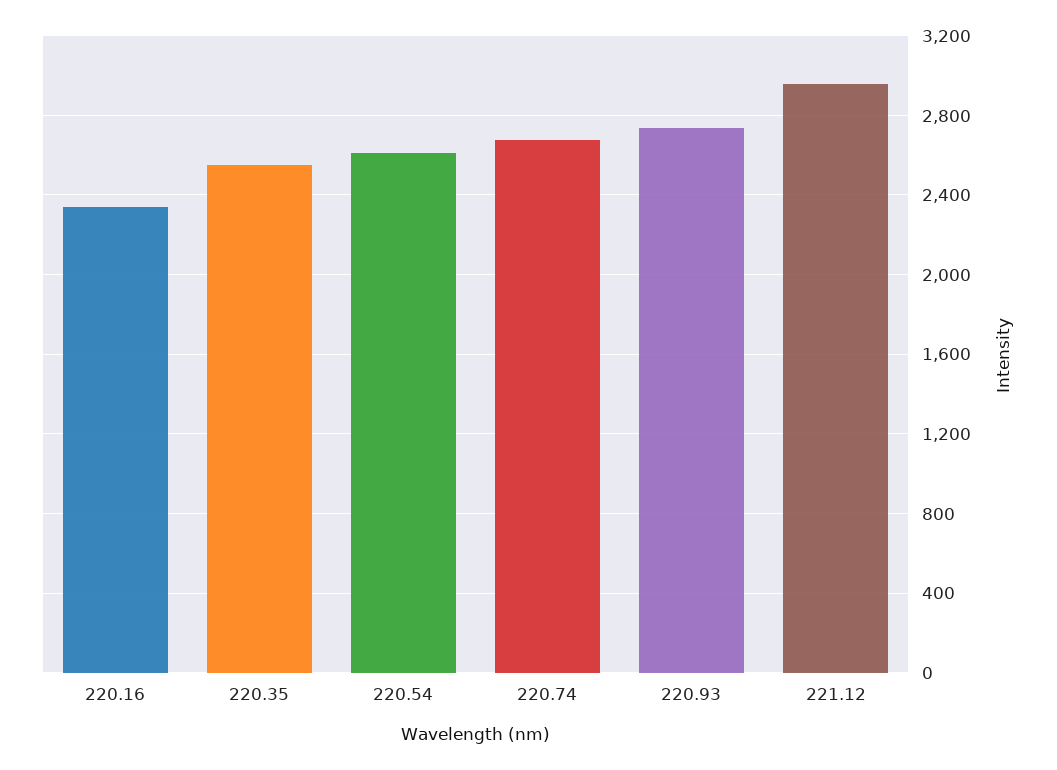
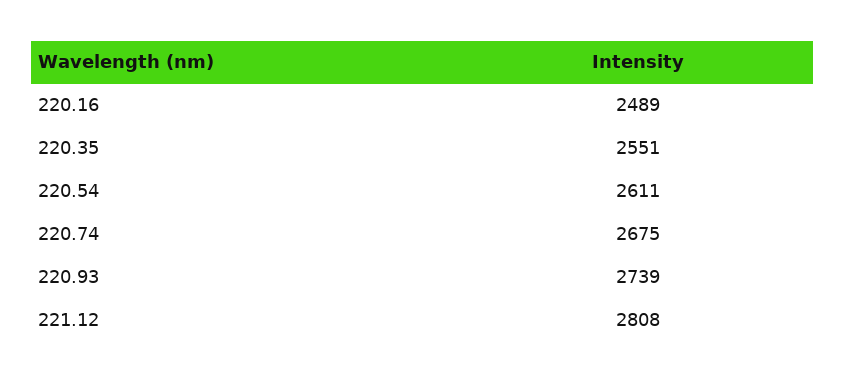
  {
-   "220.16": 2350,
+   "220.16": 2489,
    "220.35": 2551,
    "220.54": 2611,
    "220.74": 2675,
    "220.93": 2739,
-   "221.12": 2950
+   "221.12": 2808
  }

